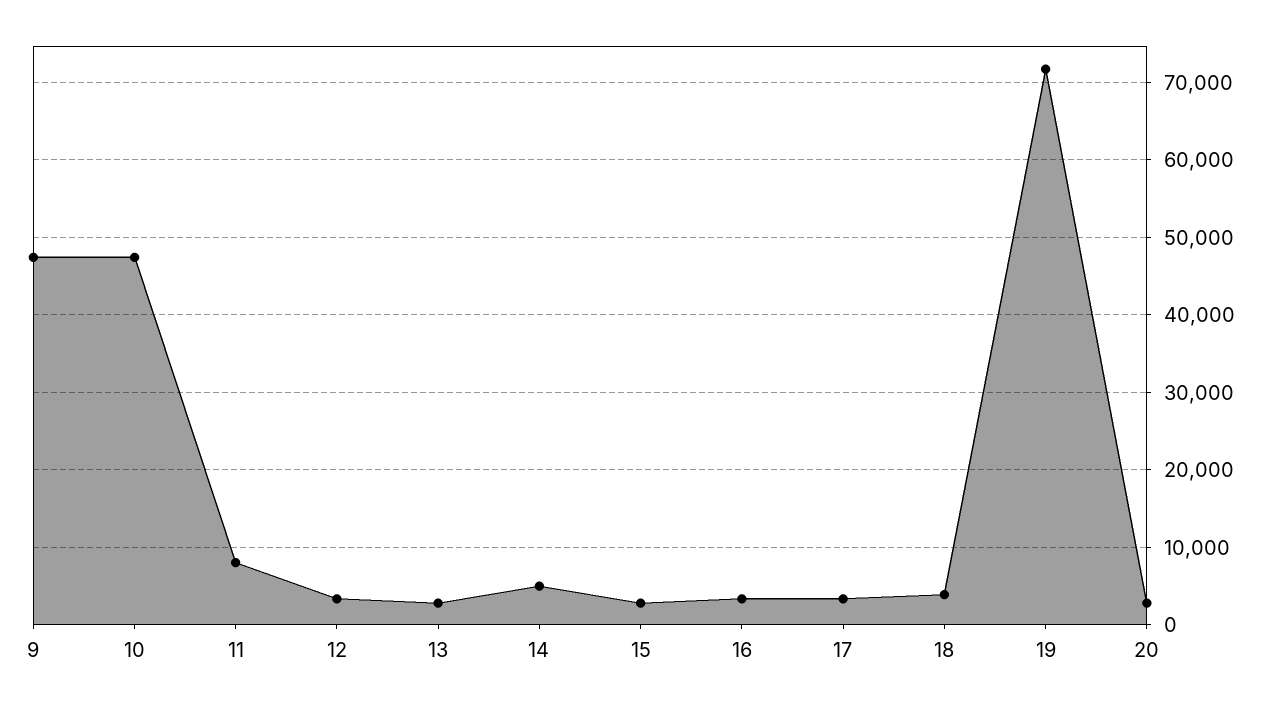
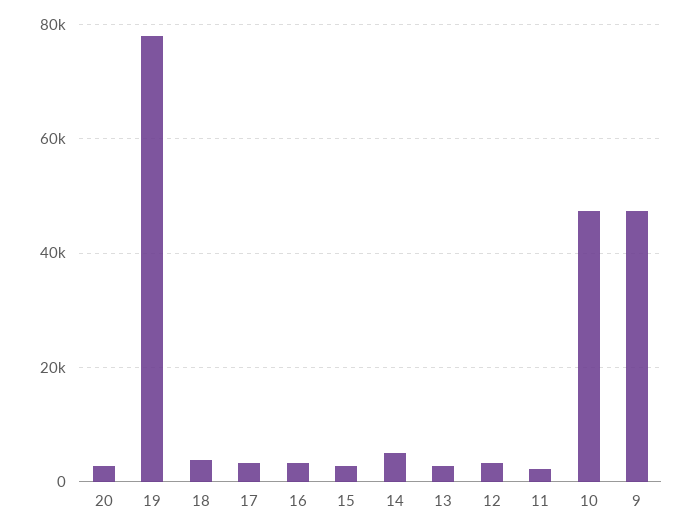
  {
    "9": 47000,
    "10": 47000,
-   "11": 8000,
+   "11": 2000,
    "12": 3000,
    "13": 3000,
    "14": 5000,
    "15": 3000,
    "16": 3000,
    "17": 3000,
    "18": 4000,
-   "19": 72000,
+   "19": 78000,
    "20": 3000
  }

